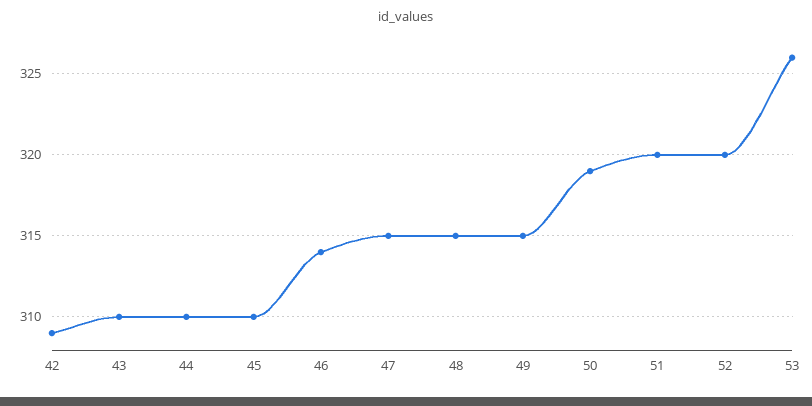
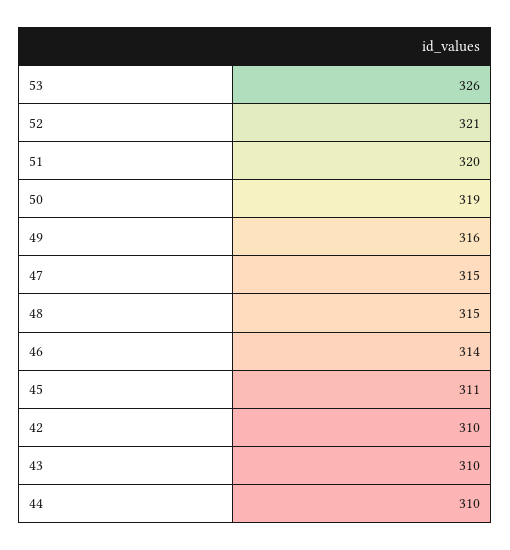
  {
-   "42": 309,
+   "42": 310,
    "43": 310,
    "44": 310,
-   "45": 310,
+   "45": 311,
    "46": 314,
    "47": 315,
    "48": 315,
-   "49": 315,
+   "49": 316,
    "50": 319,
    "51": 320,
-   "52": 320,
+   "52": 321,
    "53": 326
  }

